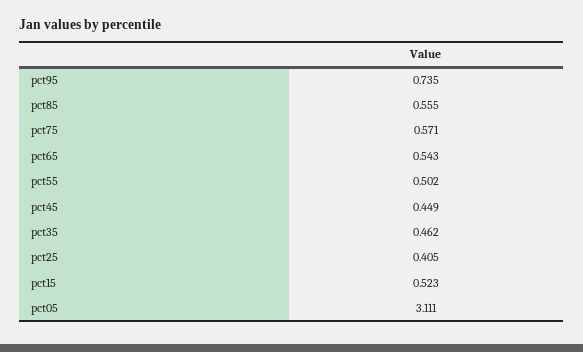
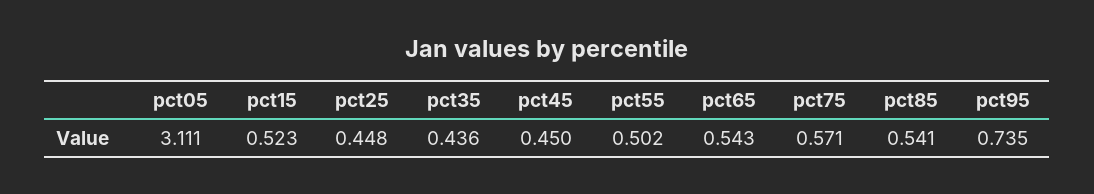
  {
    "pct95": 0.735,
-   "pct85": 0.555,
+   "pct85": 0.541,
    "pct75": 0.571,
    "pct65": 0.543,
    "pct55": 0.502,
-   "pct45": 0.449,
+   "pct45": 0.45,
-   "pct35": 0.462,
+   "pct35": 0.436,
-   "pct25": 0.405,
+   "pct25": 0.448,
    "pct15": 0.523,
    "pct05": 3.111
  }

